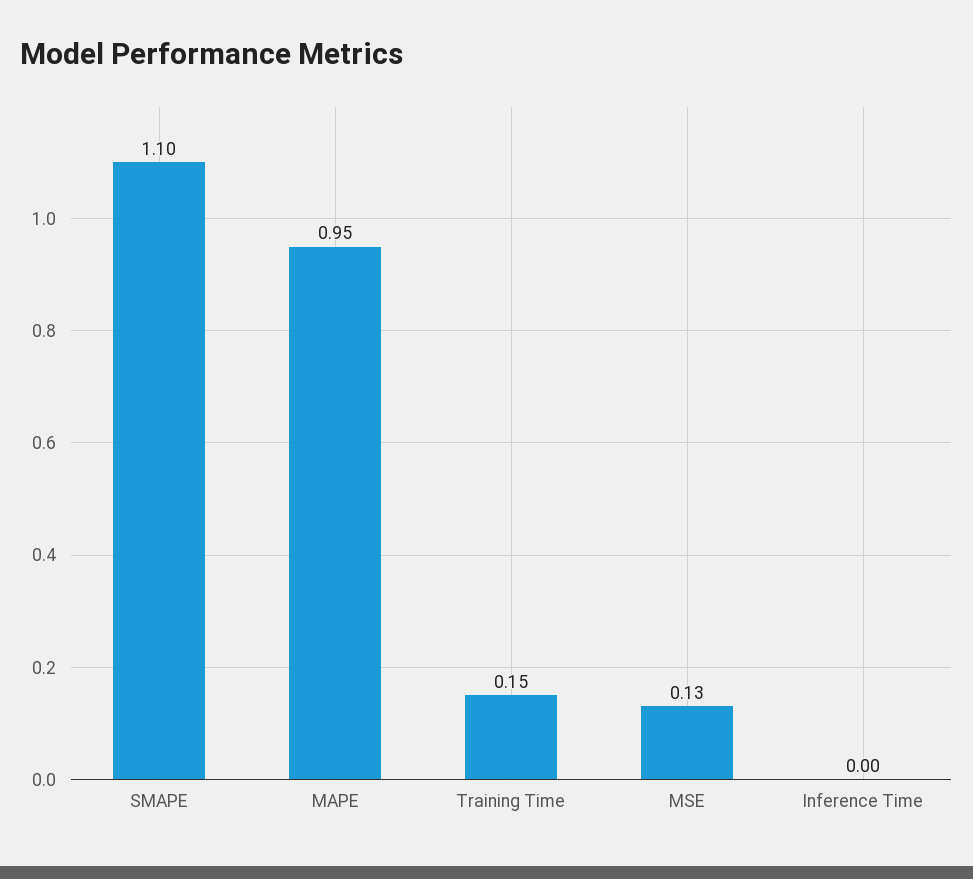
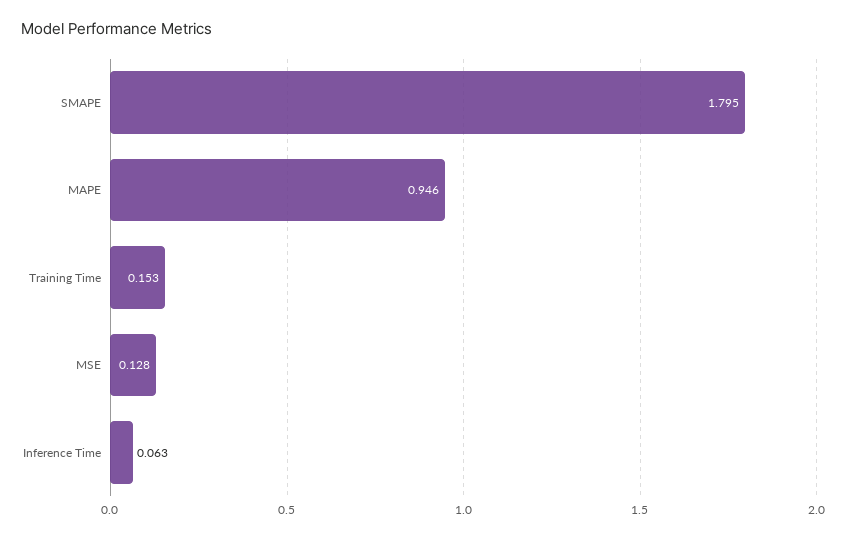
  {
-   "SMAPE": 1.1,
+   "SMAPE": 1.795,
    "MAPE": 0.946,
    "Training Time": 0.153,
    "MSE": 0.128,
-   "Inference Time": 0
+   "Inference Time": 0.063
  }

